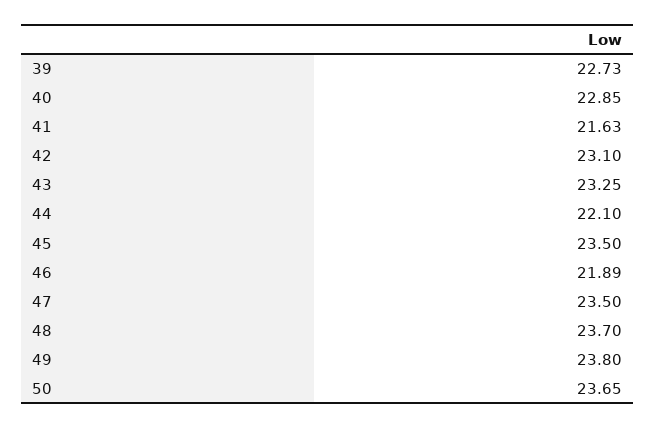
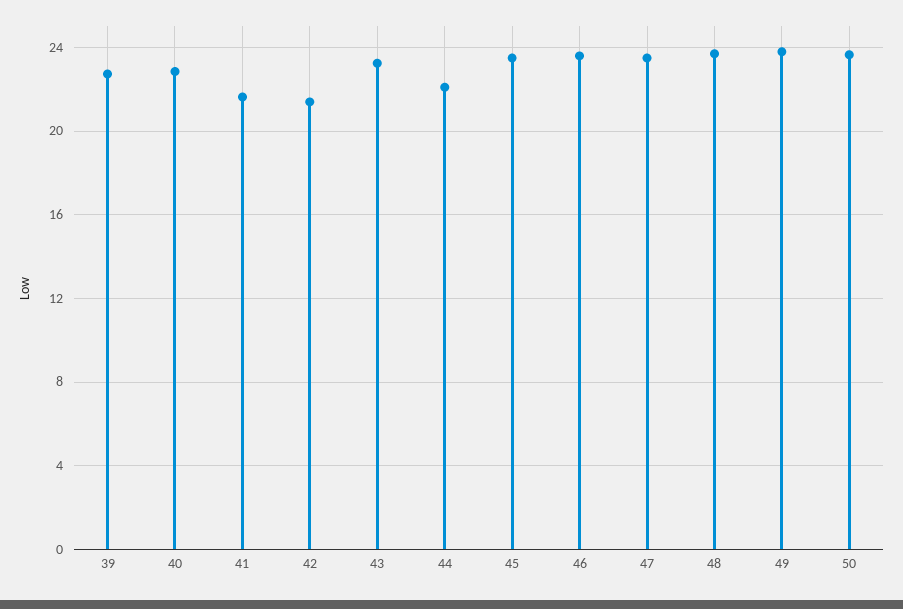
  {
    "39": 22.73,
    "40": 22.85,
    "41": 21.63,
-   "42": 23.1,
+   "42": 21.5,
    "43": 23.25,
    "44": 22.1,
    "45": 23.5,
-   "46": 21.89,
+   "46": 23.5,
    "47": 23.5,
    "48": 23.7,
    "49": 23.8,
    "50": 23.65
  }

